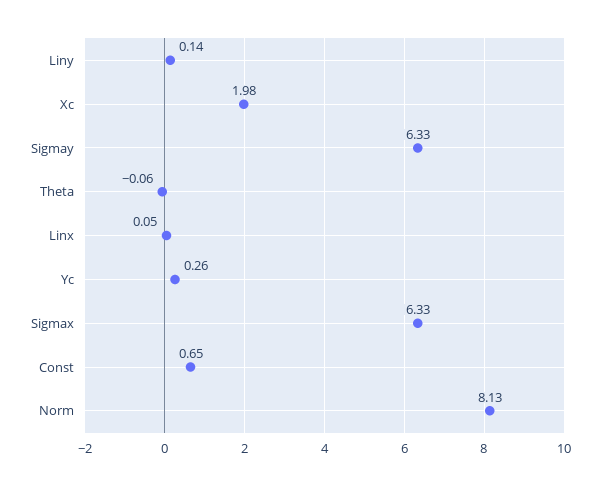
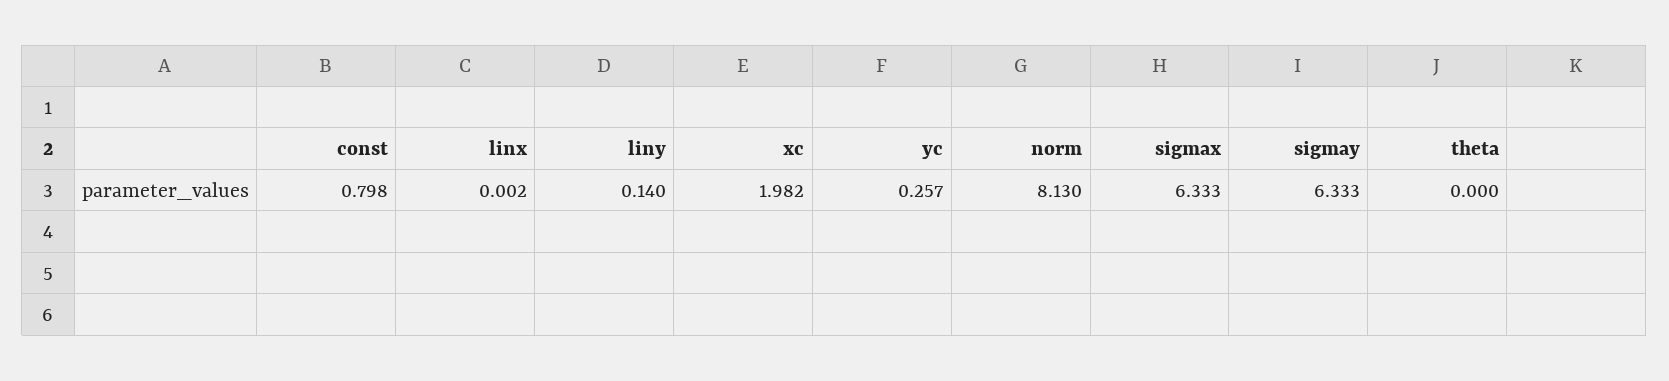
  {
    "Liny": 0.14,
    "Xc": 1.982,
    "Sigmay": 6.333,
-   "Theta": -0.06,
+   "Theta": 0,
-   "Linx": 0.05,
+   "Linx": 0.002,
    "Yc": 0.257,
    "Sigmax": 6.333,
-   "Const": 0.65,
+   "Const": 0.798,
    "Norm": 8.13
  }

